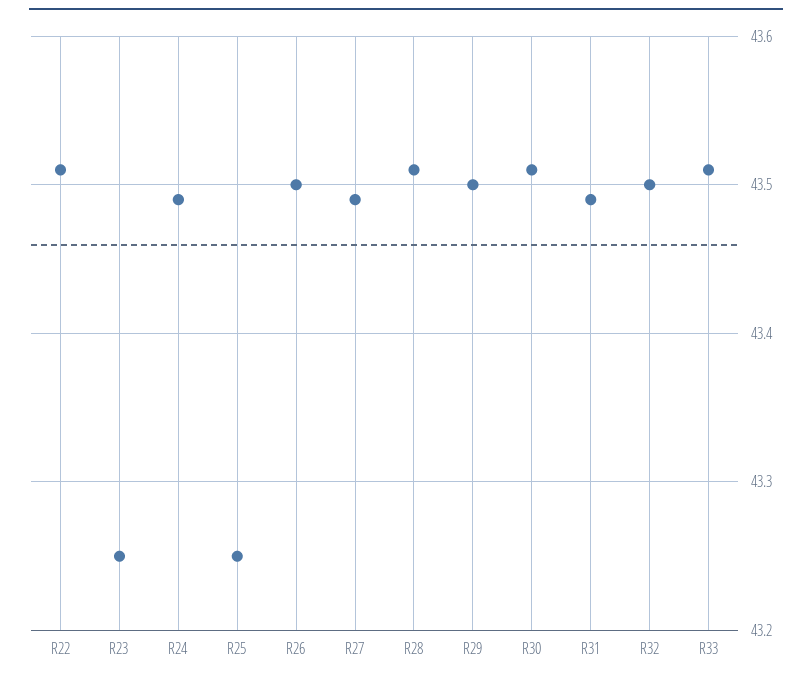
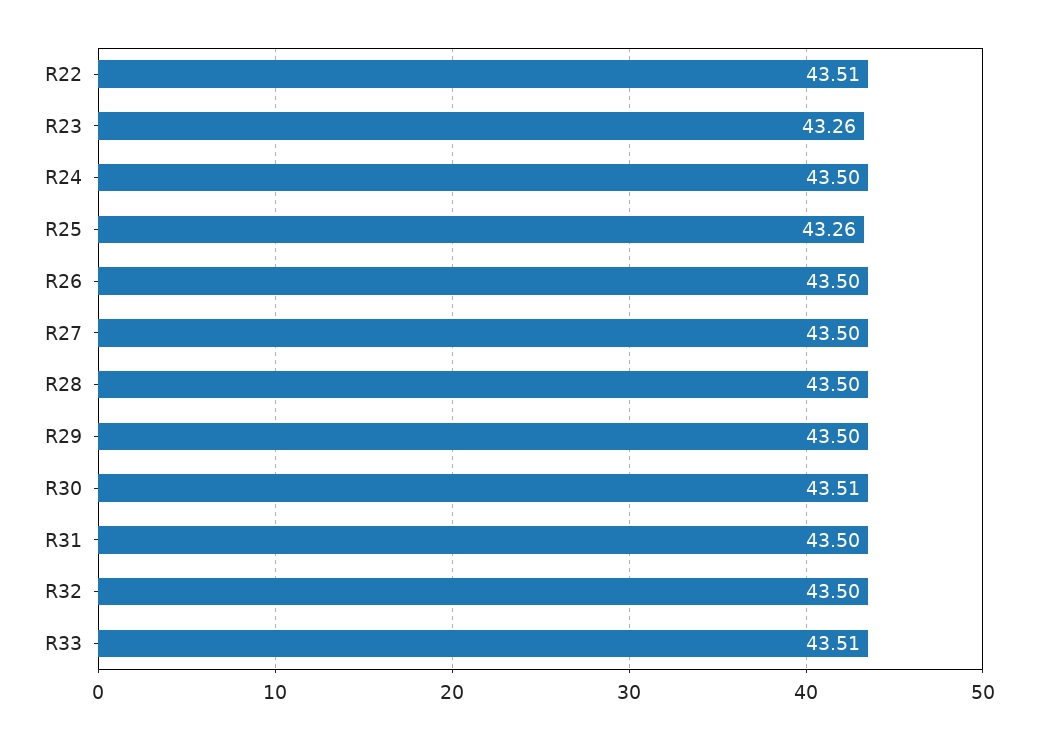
  {
    "R22": 43.51,
-   "R23": 43.25,
+   "R23": 43.26,
-   "R24": 43.49,
+   "R24": 43.5,
-   "R25": 43.25,
+   "R25": 43.26,
    "R26": 43.5,
-   "R27": 43.49,
+   "R27": 43.5,
-   "R28": 43.51,
+   "R28": 43.5,
    "R29": 43.5,
    "R30": 43.51,
-   "R31": 43.49,
+   "R31": 43.5,
    "R32": 43.5,
    "R33": 43.51
  }

